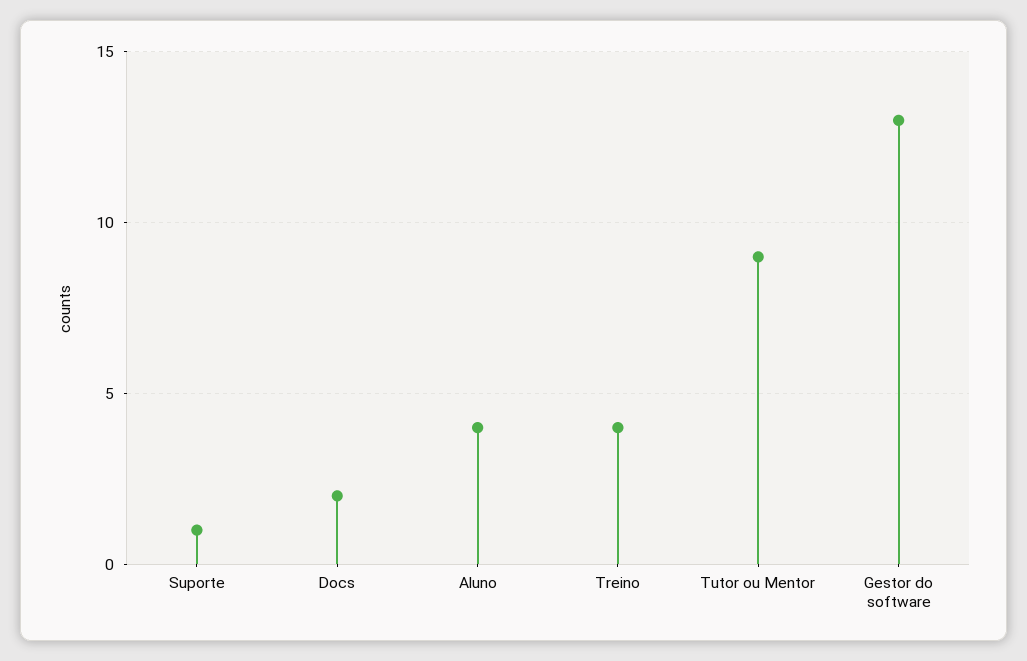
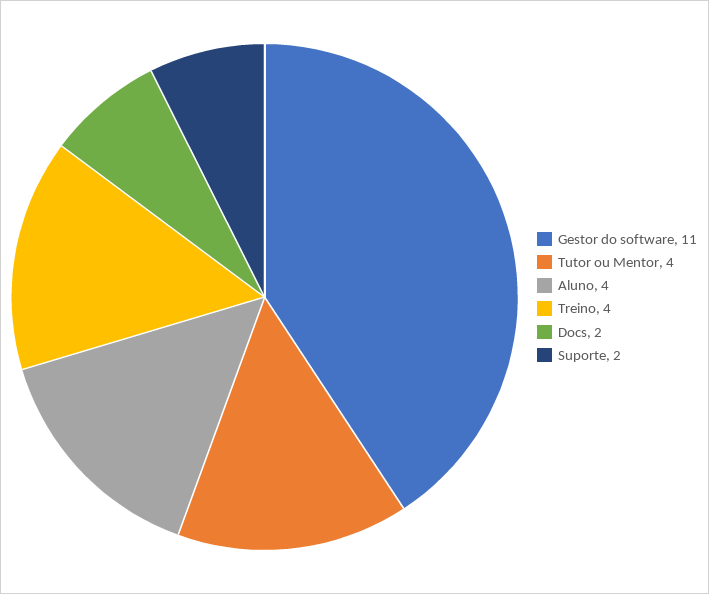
  {
-   "Suporte": 1,
+   "Suporte": 2,
    "Docs": 2,
    "Aluno": 4,
    "Treino": 4,
-   "Tutor ou Mentor": 9,
+   "Tutor ou Mentor": 4,
-   "Gestor do software": 13
+   "Gestor do software": 11
  }

